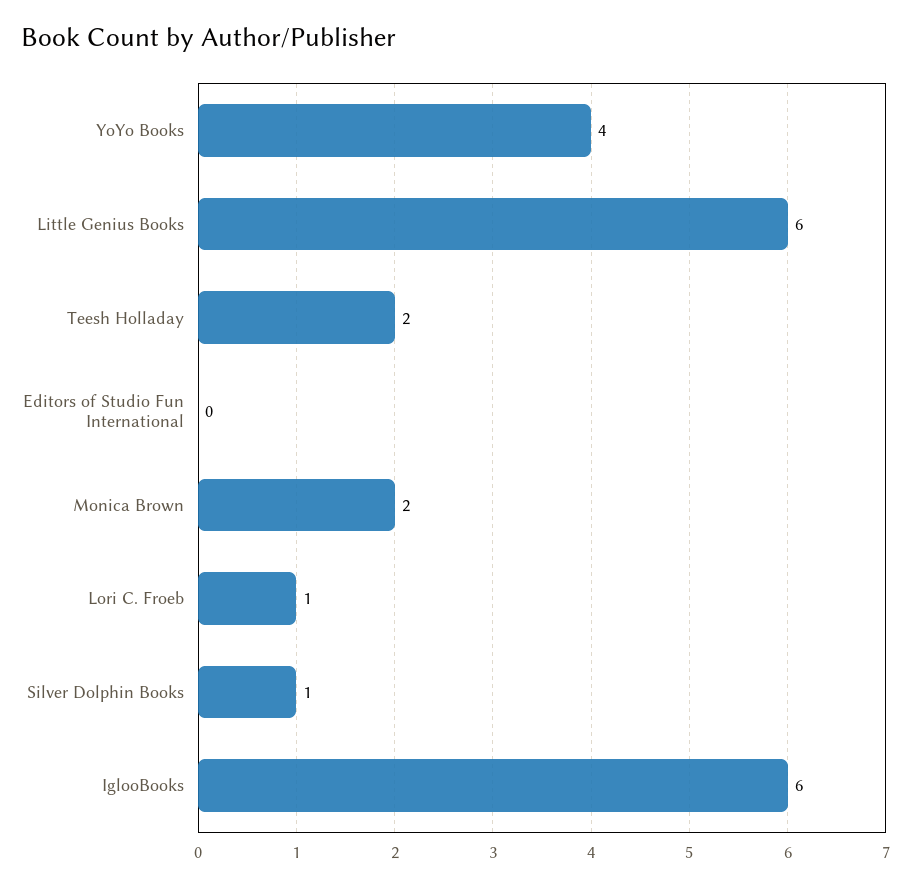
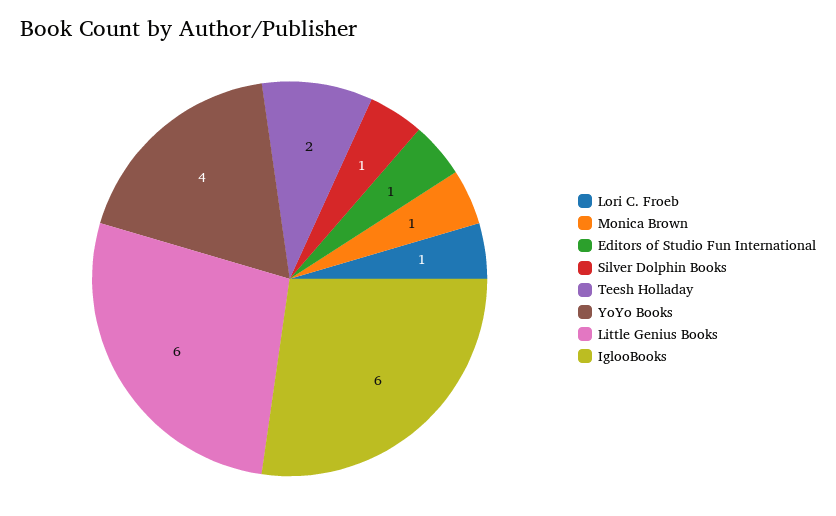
  {
    "YoYo Books": 4,
    "Little Genius Books": 6,
    "Teesh Holladay": 2,
-   "Editors of Studio Fun International": 0,
+   "Editors of Studio Fun International": 1,
-   "Monica Brown": 2,
+   "Monica Brown": 1,
    "Lori C. Froeb": 1,
    "Silver Dolphin Books": 1,
    "IglooBooks": 6
  }

